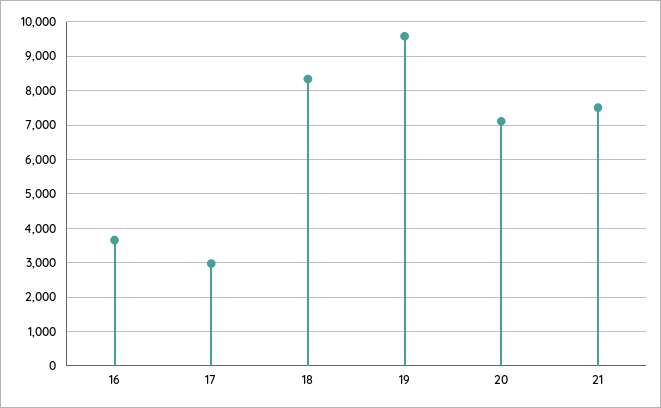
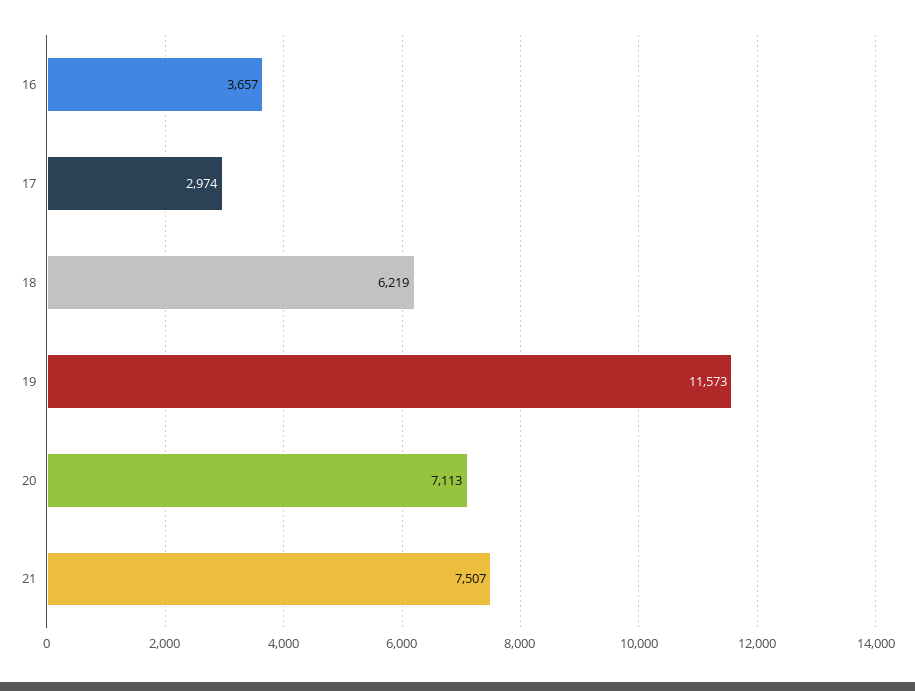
  {
    "16": 3657,
    "17": 2974,
-   "18": 8400,
+   "18": 6219,
-   "19": 9600,
+   "19": 11573,
    "20": 7113,
    "21": 7507
  }

